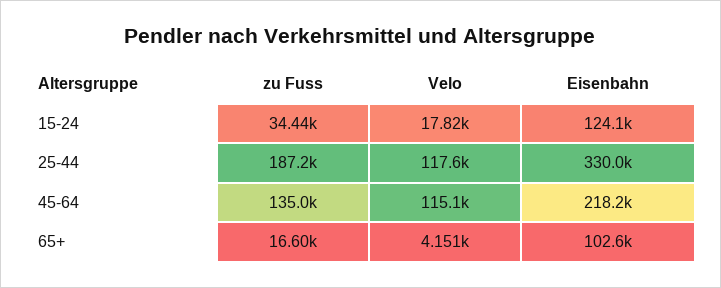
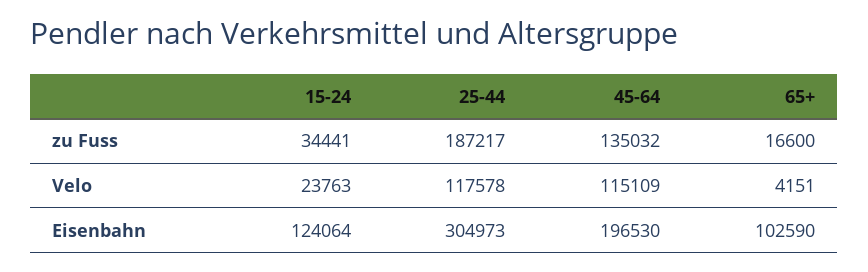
  {
    "zu Fuss": {
      "15-24": 34441,
      "25-44": 187217,
      "45-64": 135032,
      "65+": 16600
    },
    "Velo": {
-     "15-24": 17820,
+     "15-24": 23763,
      "25-44": 117578,
      "45-64": 115109,
      "65+": 4151
    },
    "Eisenbahn": {
      "15-24": 124064,
-     "25-44": 330000,
+     "25-44": 304973,
-     "45-64": 218200,
+     "45-64": 196530,
      "65+": 102590
    }
  }

